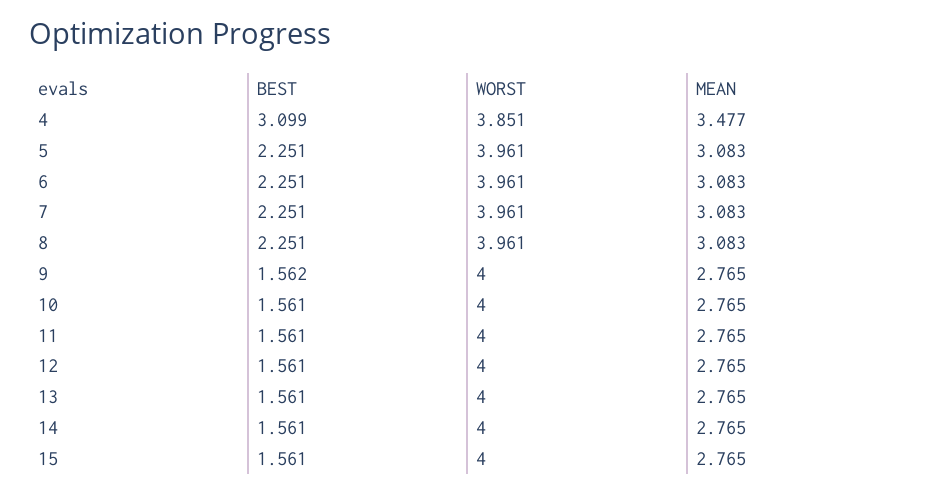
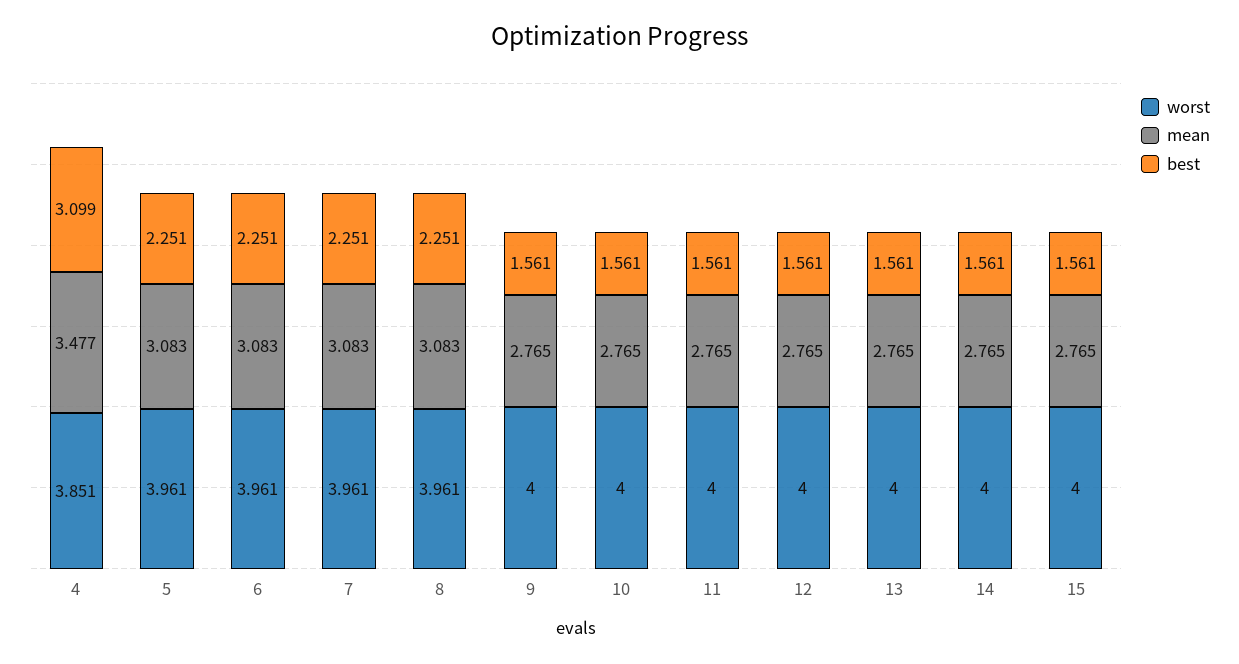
  {
    "BEST": {
      "4": 3.099,
      "5": 2.251,
      "6": 2.251,
      "7": 2.251,
      "8": 2.251,
-     "9": 1.562,
+     "9": 1.561,
      "10": 1.561,
      "11": 1.561,
      "12": 1.561,
      "13": 1.561,
      "14": 1.561,
      "15": 1.561
    },
    "WORST": {
      "4": 3.851,
      "5": 3.961,
      "6": 3.961,
      "7": 3.961,
      "8": 3.961,
      "9": 4,
      "10": 4,
      "11": 4,
      "12": 4,
      "13": 4,
      "14": 4,
      "15": 4
    },
    "MEAN": {
      "4": 3.477,
      "5": 3.083,
      "6": 3.083,
      "7": 3.083,
      "8": 3.083,
      "9": 2.765,
      "10": 2.765,
      "11": 2.765,
      "12": 2.765,
      "13": 2.765,
      "14": 2.765,
      "15": 2.765
    }
  }

